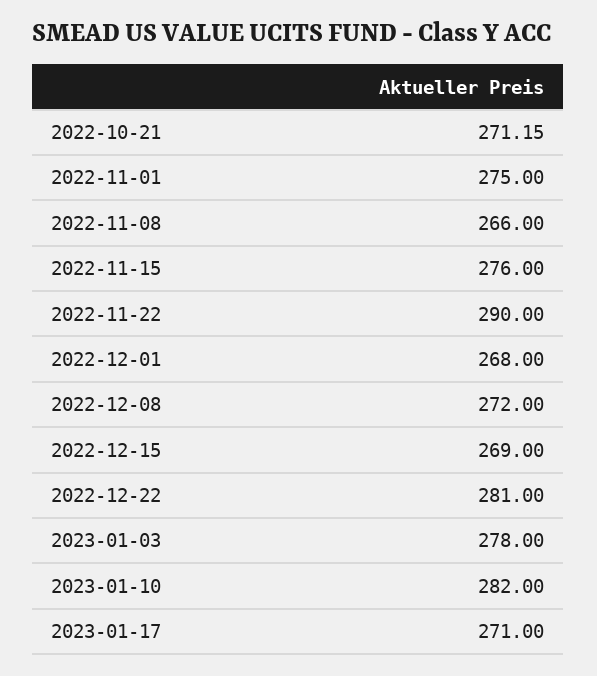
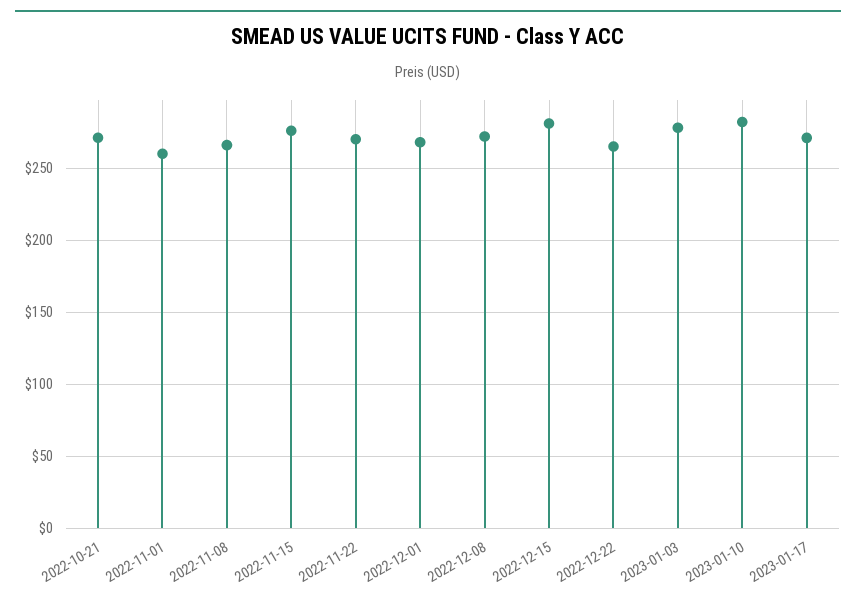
  {
    "2022-10-21": 271.15,
-   "2022-11-01": 275,
+   "2022-11-01": 260,
    "2022-11-08": 266,
    "2022-11-15": 276,
-   "2022-11-22": 290,
+   "2022-11-22": 270,
    "2022-12-01": 268,
    "2022-12-08": 272,
-   "2022-12-15": 269,
+   "2022-12-15": 280,
-   "2022-12-22": 281,
+   "2022-12-22": 265,
    "2023-01-03": 278,
    "2023-01-10": 282,
    "2023-01-17": 271
  }

